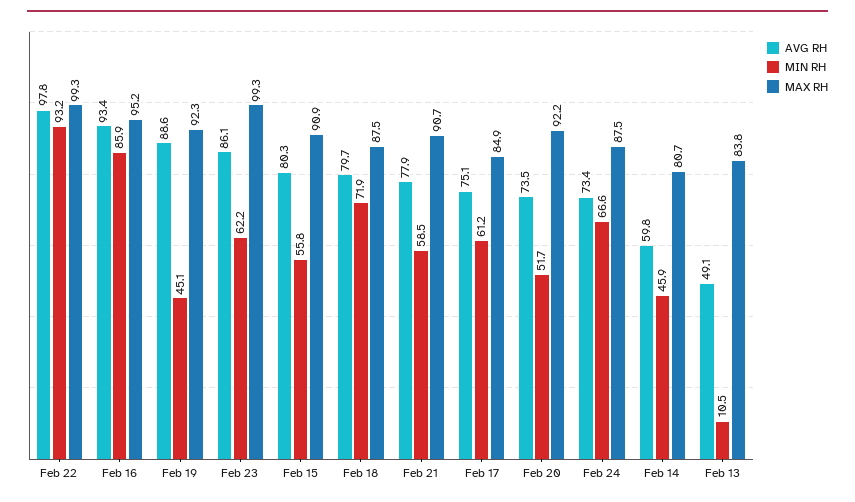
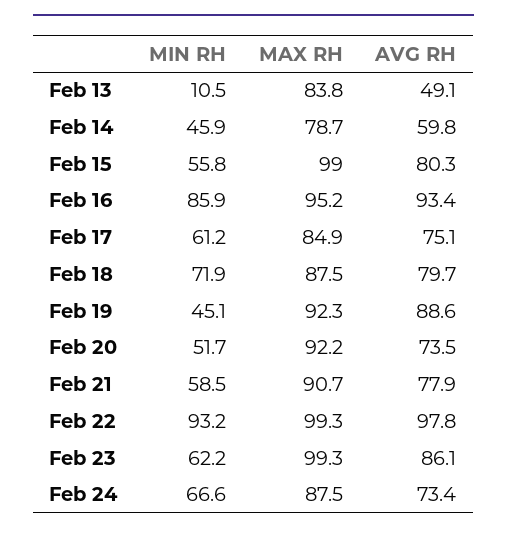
  {
    "AVG RH": {
      "Feb 22": 97.8,
      "Feb 16": 93.4,
      "Feb 19": 88.6,
      "Feb 23": 86.1,
      "Feb 15": 80.3,
      "Feb 18": 79.7,
      "Feb 21": 77.9,
      "Feb 17": 75.1,
      "Feb 20": 73.5,
      "Feb 24": 73.4,
      "Feb 14": 59.8,
      "Feb 13": 49.1
    },
    "MIN RH": {
      "Feb 22": 93.2,
      "Feb 16": 85.9,
      "Feb 19": 45.1,
      "Feb 23": 62.2,
      "Feb 15": 55.8,
      "Feb 18": 71.9,
      "Feb 21": 58.5,
      "Feb 17": 61.2,
      "Feb 20": 51.7,
      "Feb 24": 66.6,
      "Feb 14": 45.9,
      "Feb 13": 10.5
    },
    "MAX RH": {
      "Feb 22": 99.3,
      "Feb 16": 95.2,
      "Feb 19": 92.3,
      "Feb 23": 99.3,
-     "Feb 15": 90.9,
+     "Feb 15": 99,
      "Feb 18": 87.5,
      "Feb 21": 90.7,
      "Feb 17": 84.9,
      "Feb 20": 92.2,
      "Feb 24": 87.5,
-     "Feb 14": 80.7,
+     "Feb 14": 78.7,
      "Feb 13": 83.8
    }
  }

